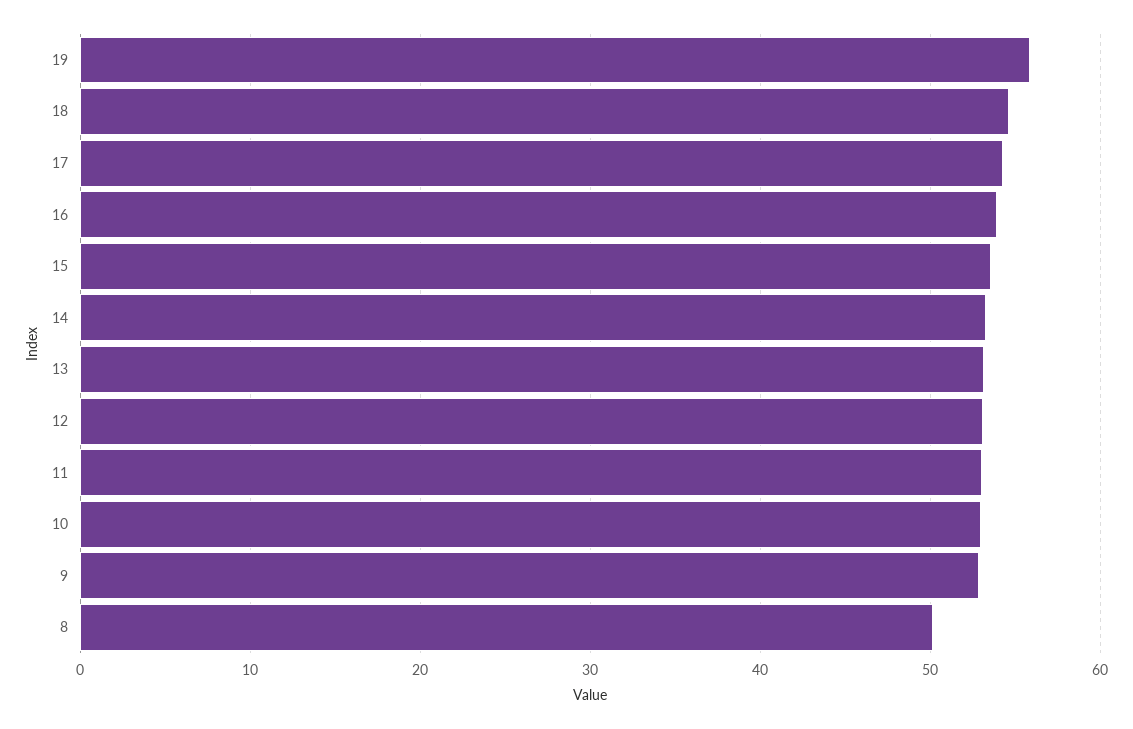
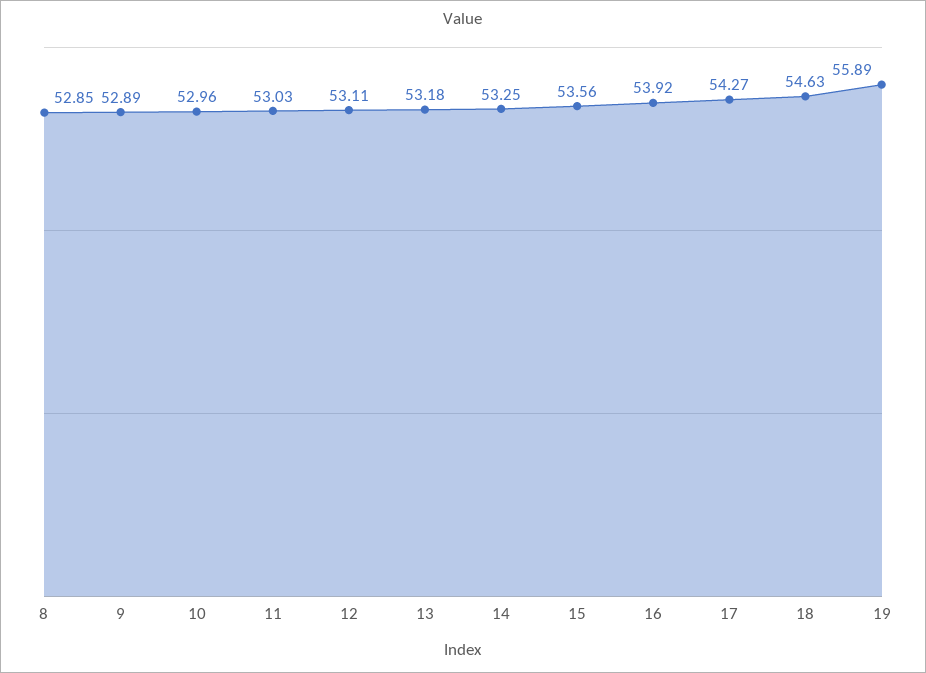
  {
    "19": 55.89,
    "18": 54.63,
    "17": 54.27,
    "16": 53.92,
    "15": 53.56,
    "14": 53.25,
    "13": 53.18,
    "12": 53.11,
    "11": 53.03,
    "10": 52.96,
    "9": 52.89,
-   "8": 50
+   "8": 52.85
  }

